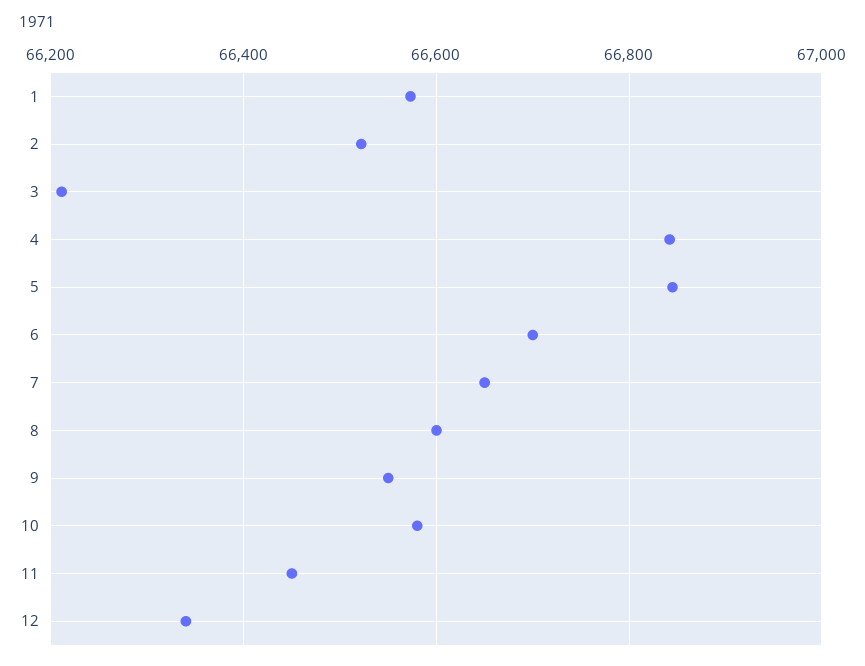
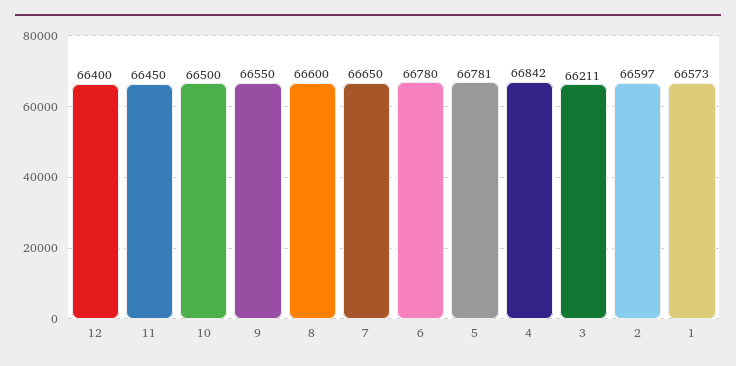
  {
    "1": 66573,
-   "2": 66520,
+   "2": 66597,
    "3": 66211,
    "4": 66842,
-   "5": 66840,
+   "5": 66781,
-   "6": 66700,
+   "6": 66780,
    "7": 66650,
    "8": 66600,
    "9": 66550,
-   "10": 66580,
+   "10": 66500,
    "11": 66450,
-   "12": 66340
+   "12": 66400
  }

